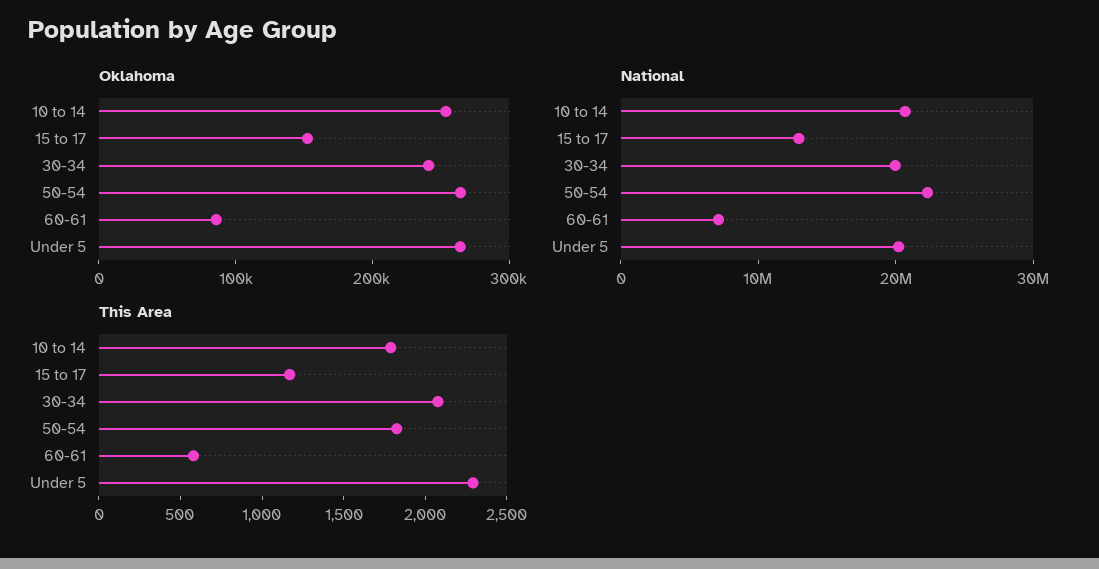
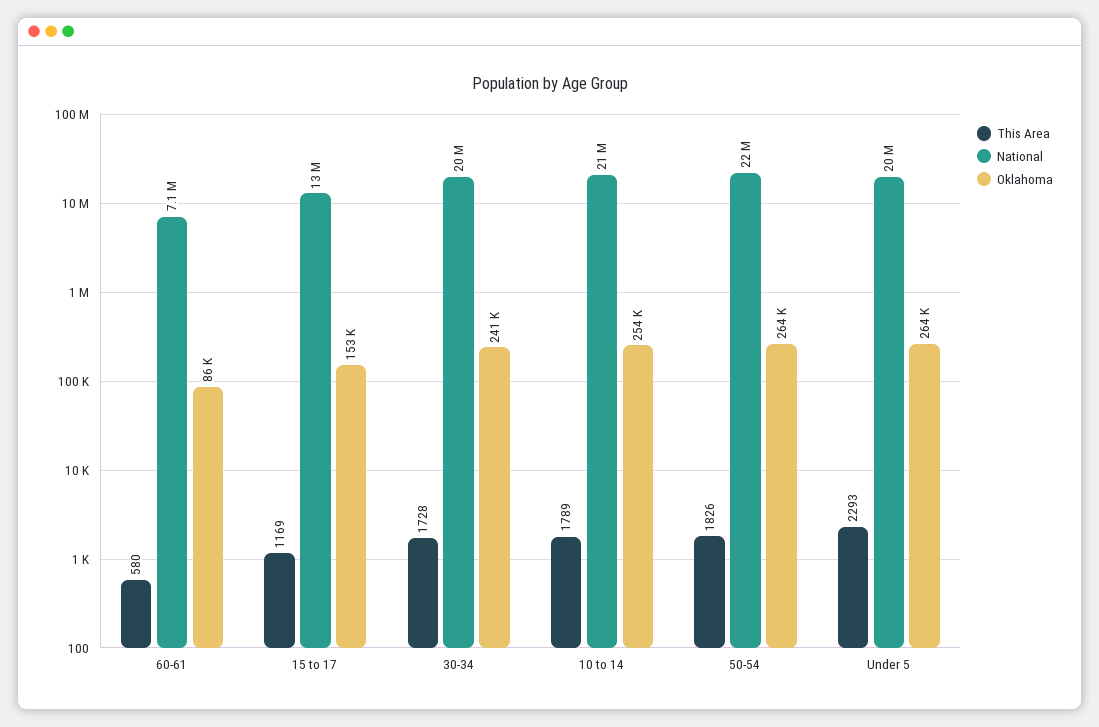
  {
    "Oklahoma": {
      "10 to 14": 254000,
      "15 to 17": 153000,
      "30-34": 241000,
      "50-54": 264000,
      "60-61": 86000,
      "Under 5": 264000
    },
    "National": {
      "10 to 14": 21000000,
      "15 to 17": 13000000,
      "30-34": 20000000,
      "50-54": 22000000,
      "60-61": 7100000,
      "Under 5": 20000000
    },
    "This Area": {
      "10 to 14": 1789,
      "15 to 17": 1169,
-     "30-34": 2100,
+     "30-34": 1728,
      "50-54": 1826,
      "60-61": 580,
      "Under 5": 2293
    }
  }

